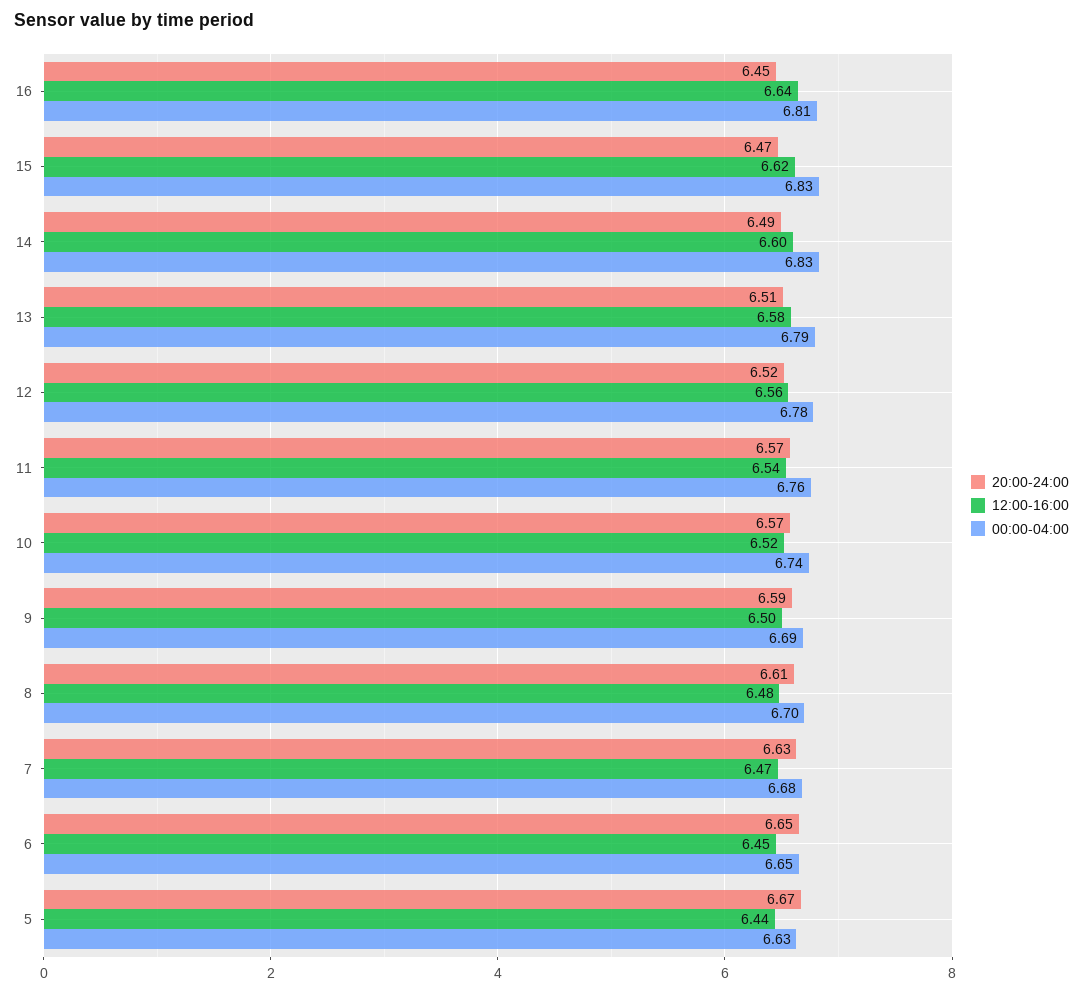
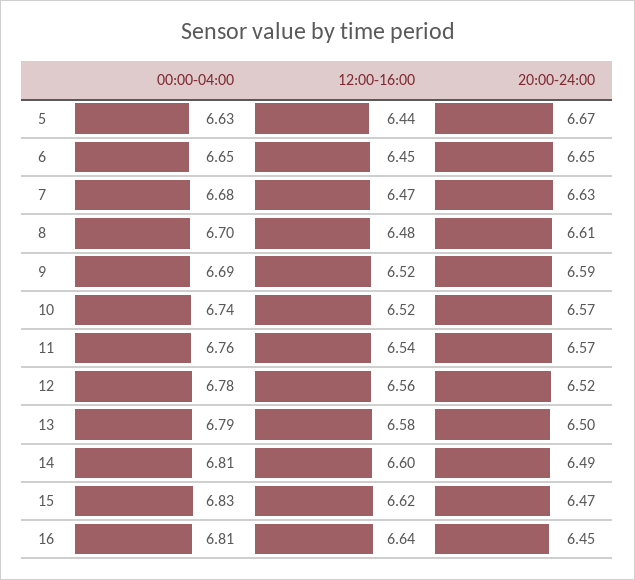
  {
    "20:00-24:00": {
      "16": 6.45,
      "15": 6.47,
      "14": 6.49,
-     "13": 6.51,
+     "13": 6.5,
      "12": 6.52,
      "11": 6.57,
      "10": 6.57,
      "9": 6.59,
      "8": 6.61,
      "7": 6.63,
      "6": 6.65,
      "5": 6.67
    },
    "12:00-16:00": {
      "16": 6.64,
      "15": 6.62,
      "14": 6.6,
      "13": 6.58,
      "12": 6.56,
      "11": 6.54,
      "10": 6.52,
-     "9": 6.5,
+     "9": 6.52,
      "8": 6.48,
      "7": 6.47,
      "6": 6.45,
      "5": 6.44
    },
    "00:00-04:00": {
      "16": 6.81,
      "15": 6.83,
-     "14": 6.83,
+     "14": 6.81,
      "13": 6.79,
      "12": 6.78,
      "11": 6.76,
      "10": 6.74,
      "9": 6.69,
      "8": 6.7,
      "7": 6.68,
      "6": 6.65,
      "5": 6.63
    }
  }

